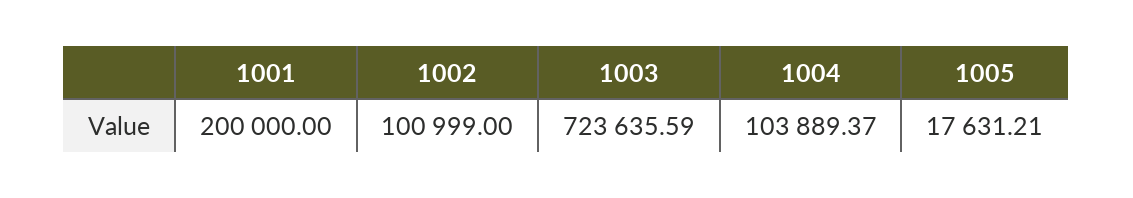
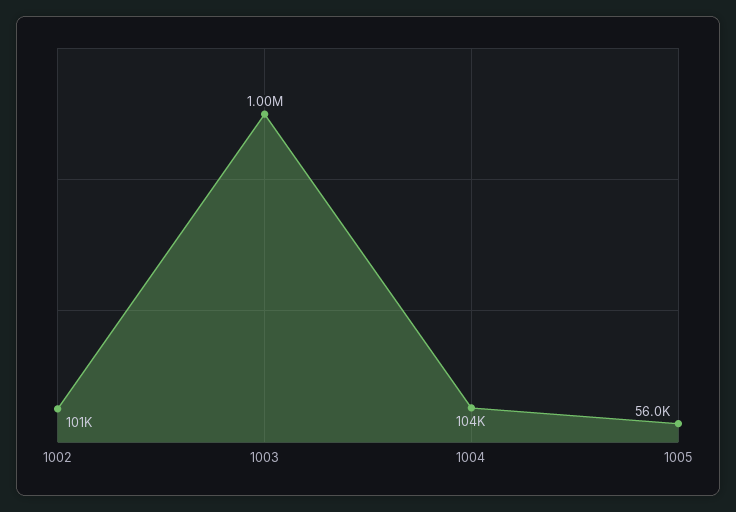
  {
-   "1001": 200000,
    "1002": 100999,
-   "1003": 723635.59,
+   "1003": 1000000,
    "1004": 103889.37,
-   "1005": 17631.21
+   "1005": 56000
  }

